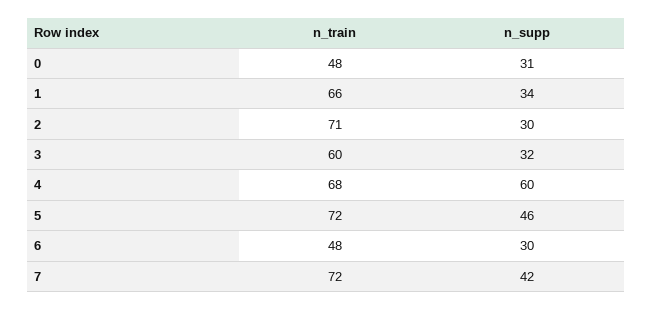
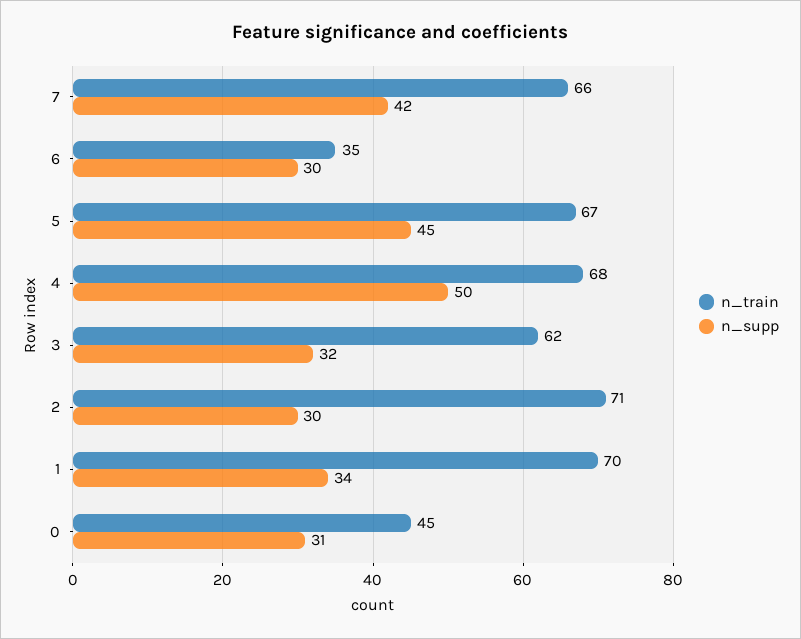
  {
    "n_train": {
-     "0": 48,
+     "0": 45,
-     "1": 66,
+     "1": 70,
      "2": 71,
-     "3": 60,
+     "3": 62,
      "4": 68,
-     "5": 72,
+     "5": 67,
-     "6": 48,
+     "6": 35,
-     "7": 72
+     "7": 66
    },
    "n_supp": {
      "0": 31,
      "1": 34,
      "2": 30,
      "3": 32,
-     "4": 60,
+     "4": 50,
-     "5": 46,
+     "5": 45,
      "6": 30,
      "7": 42
    }
  }

